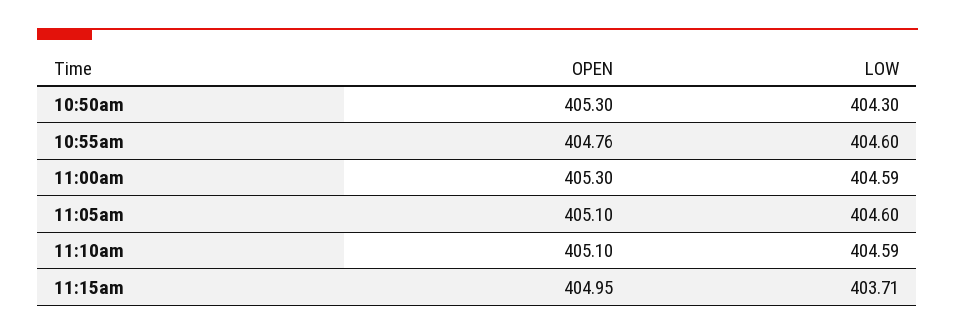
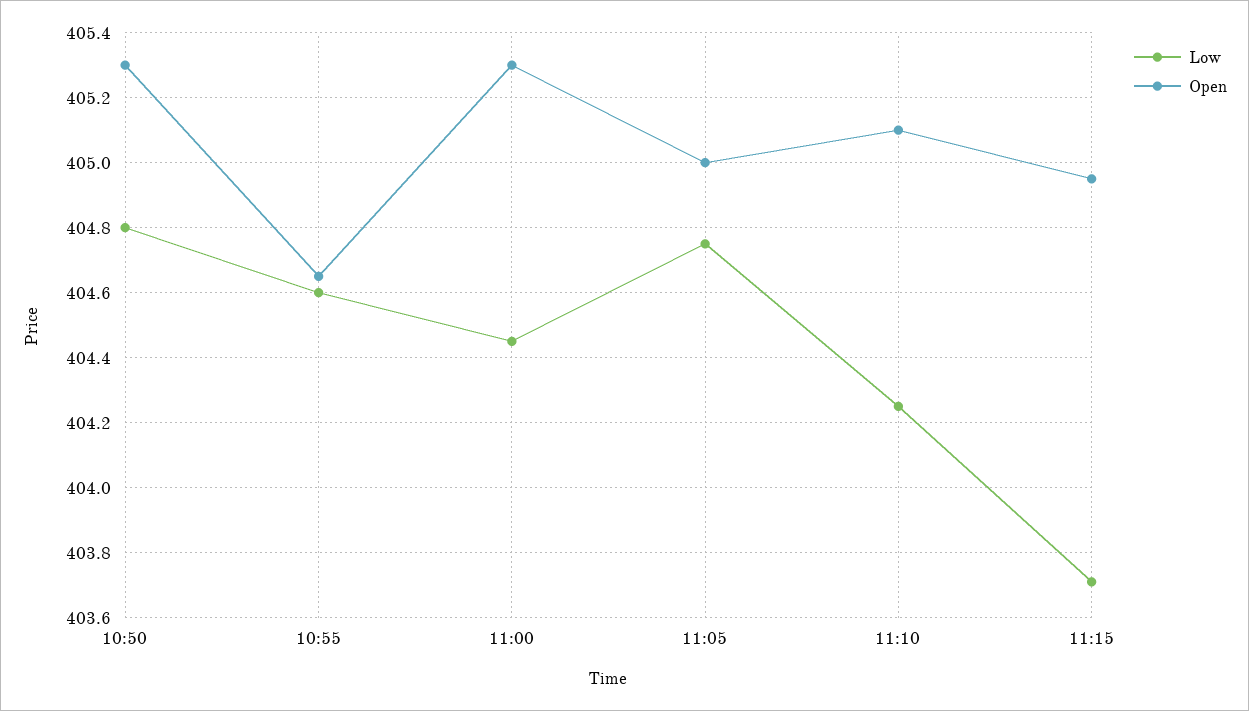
  {
    "OPEN": {
      "10:50am": 405.3,
-     "10:55am": 404.76,
+     "10:55am": 404.65,
      "11:00am": 405.3,
-     "11:05am": 405.1,
+     "11:05am": 405,
      "11:10am": 405.1,
      "11:15am": 404.95
    },
    "LOW": {
-     "10:50am": 404.3,
+     "10:50am": 404.8,
      "10:55am": 404.6,
-     "11:00am": 404.59,
+     "11:00am": 404.45,
-     "11:05am": 404.6,
+     "11:05am": 404.75,
-     "11:10am": 404.59,
+     "11:10am": 404.25,
      "11:15am": 403.71
    }
  }

